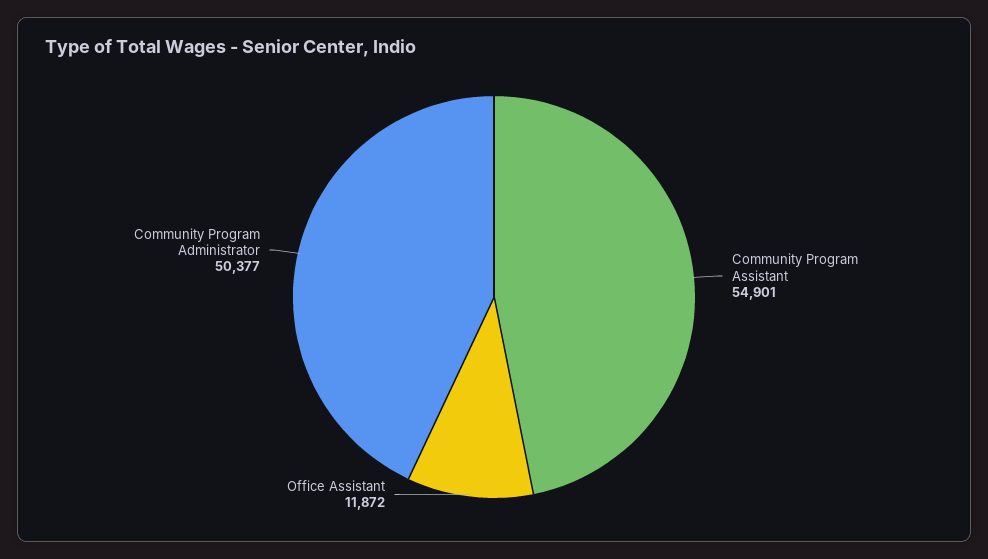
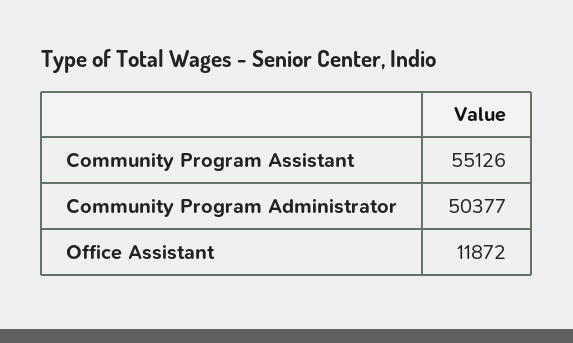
  {
-   "Community Program Assistant": 54901,
+   "Community Program Assistant": 55126,
    "Office Assistant": 11872,
    "Community Program Administrator": 50377
  }

